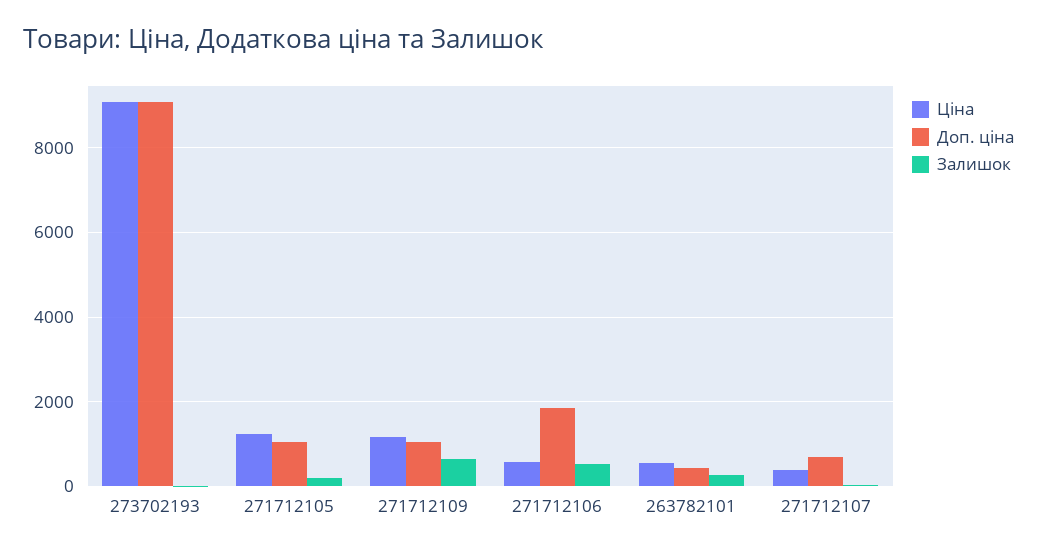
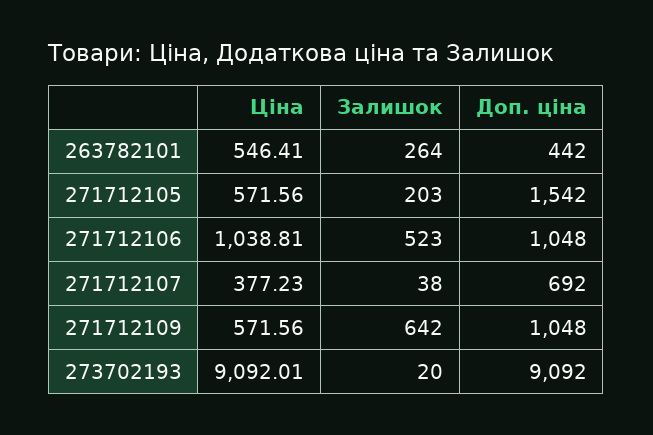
  {
    "Ціна": {
      "273702193": 9092.01,
-     "271712105": 1200,
+     "271712105": 571.56,
-     "271712109": 1200,
+     "271712109": 571.56,
-     "271712106": 600,
+     "271712106": 1038.81,
      "263782101": 546.41,
      "271712107": 377.23
    },
    "Доп. ціна": {
      "273702193": 9092,
-     "271712105": 1000,
+     "271712105": 1542,
      "271712109": 1048,
-     "271712106": 1800,
+     "271712106": 1048,
      "263782101": 442,
      "271712107": 692
    },
    "Залишок": {
      "273702193": 20,
      "271712105": 203,
      "271712109": 642,
      "271712106": 523,
      "263782101": 264,
      "271712107": 38
    }
  }

